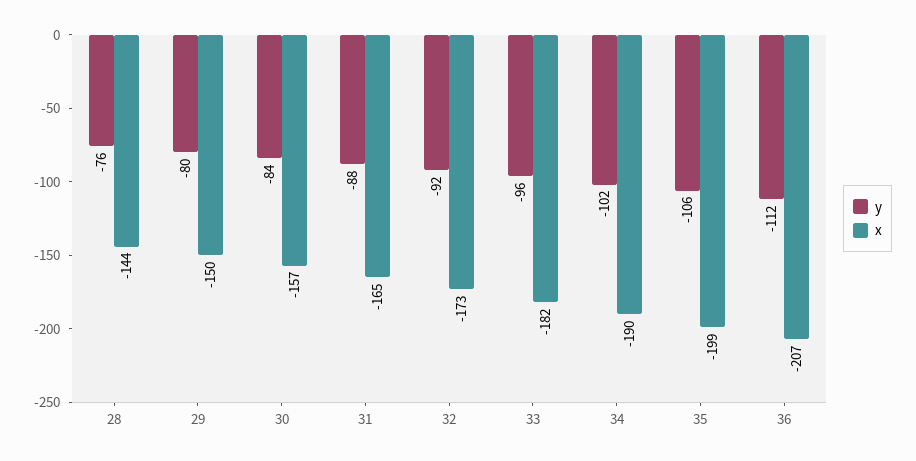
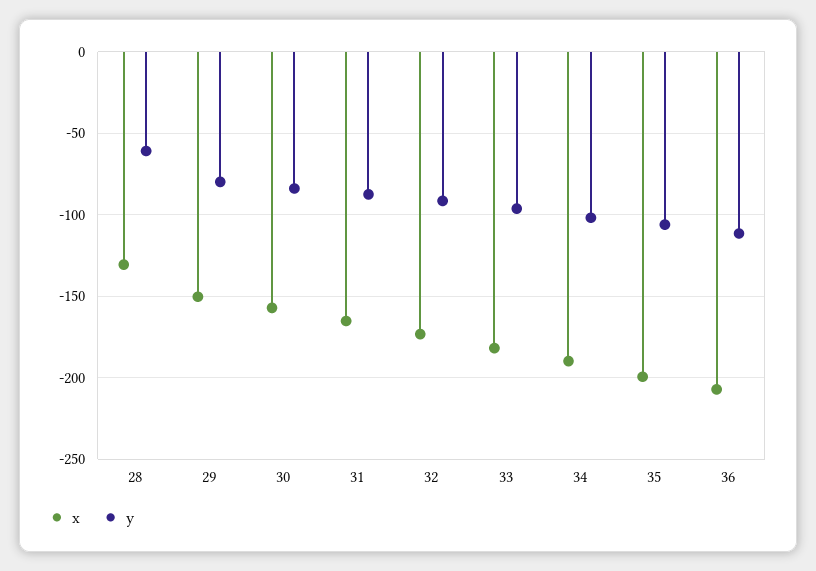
  {
    "y": {
-     "28": -76,
+     "28": -60,
      "29": -80,
      "30": -84,
      "31": -88,
      "32": -92,
      "33": -96,
      "34": -102,
      "35": -106,
      "36": -112
    },
    "x": {
-     "28": -144,
+     "28": -130,
      "29": -150,
      "30": -157,
      "31": -165,
      "32": -173,
      "33": -182,
      "34": -190,
      "35": -199,
      "36": -207
    }
  }

